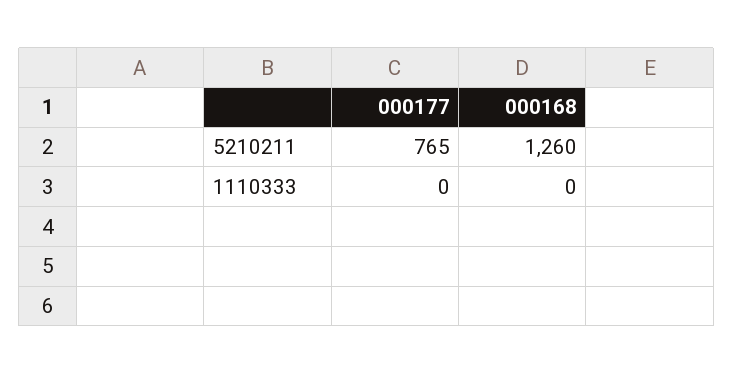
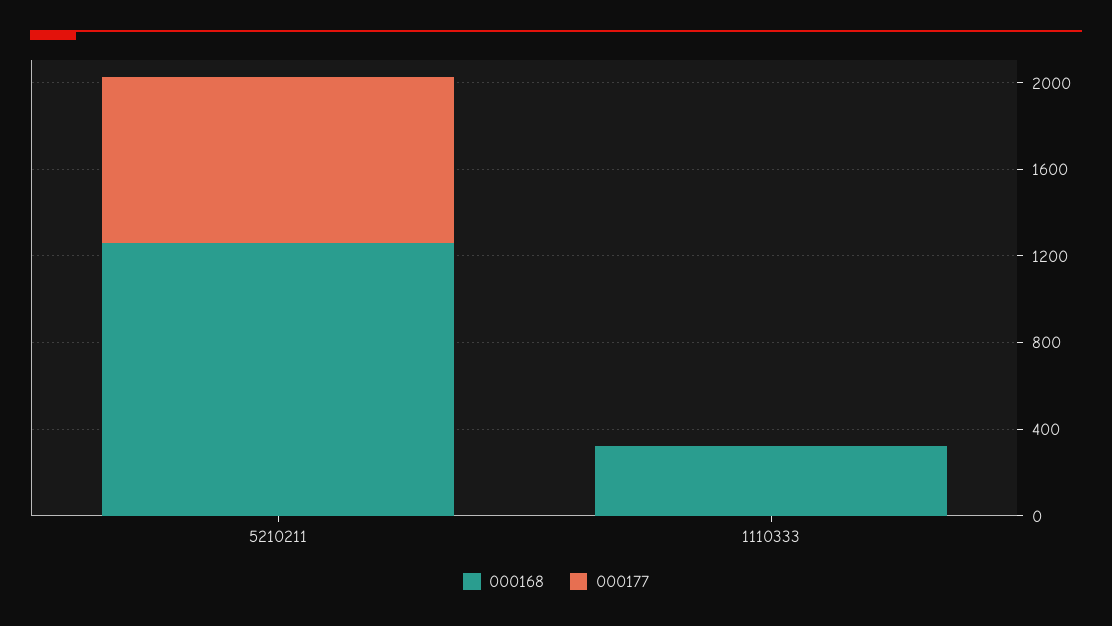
  {
    "000177": {
      "5210211": 765,
      "1110333": 0
    },
    "000168": {
      "5210211": 1260,
-     "1110333": 0
+     "1110333": 300
    }
  }

